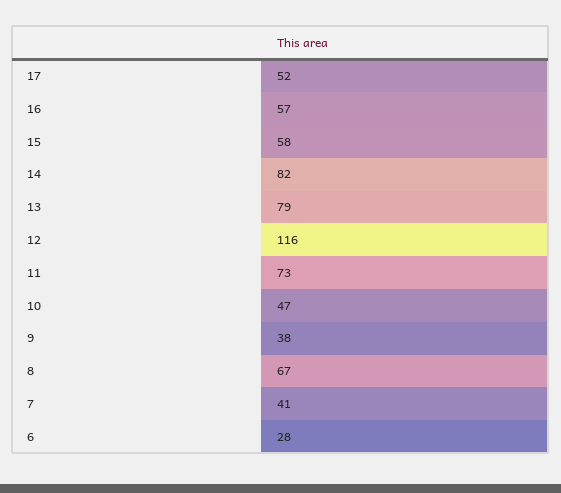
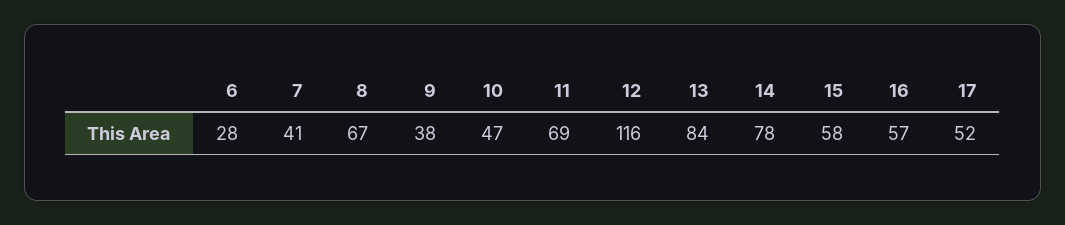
  {
    "17": 52,
    "16": 57,
    "15": 58,
-   "14": 82,
+   "14": 78,
-   "13": 79,
+   "13": 84,
    "12": 116,
-   "11": 73,
+   "11": 69,
    "10": 47,
    "9": 38,
    "8": 67,
    "7": 41,
    "6": 28
  }

